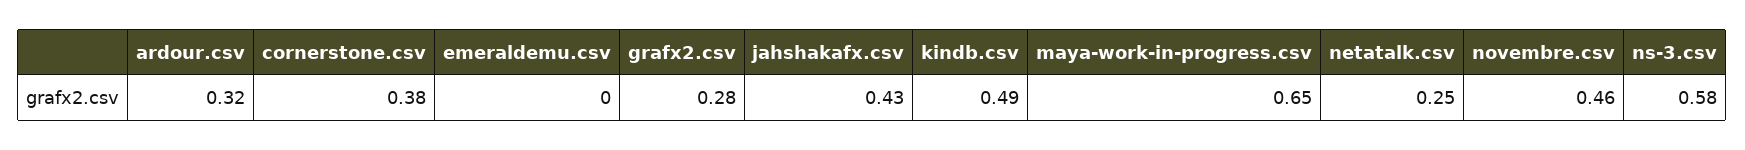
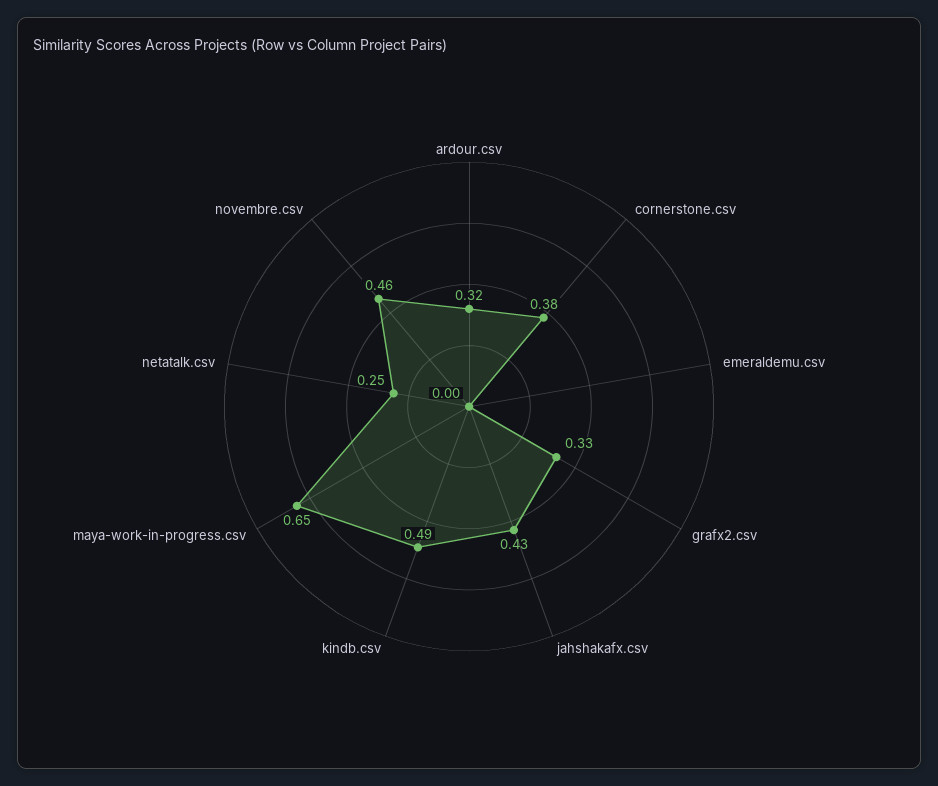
  {
    "ardour.csv": 0.32,
    "cornerstone.csv": 0.38,
    "emeraldemu.csv": 0,
-   "grafx2.csv": 0.28,
+   "grafx2.csv": 0.33,
    "jahshakafx.csv": 0.43,
    "kindb.csv": 0.49,
    "maya-work-in-progress.csv": 0.65,
    "netatalk.csv": 0.25,
-   "novembre.csv": 0.46,
+   "novembre.csv": 0.46
-   "ns-3.csv": 0.58
  }

